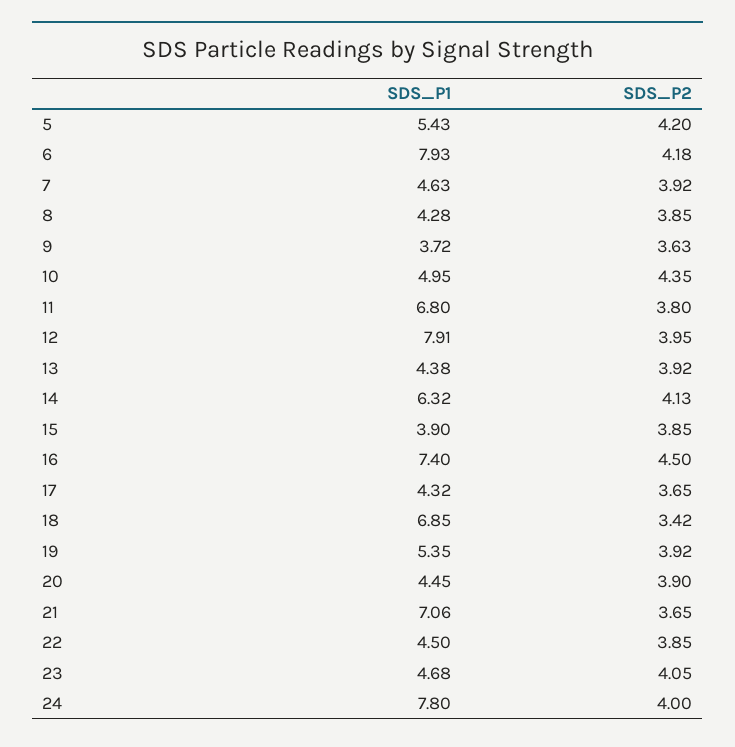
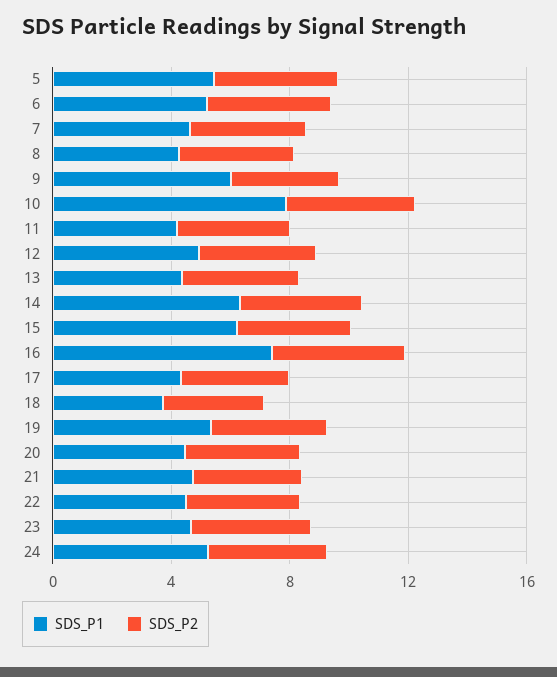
  {
    "SDS_P1": {
      "5": 5.43,
-     "6": 7.93,
+     "6": 5,
      "7": 4.63,
      "8": 4.28,
-     "9": 3.72,
+     "9": 6,
-     "10": 4.95,
+     "10": 8,
-     "11": 6.8,
+     "11": 4,
-     "12": 7.91,
+     "12": 5,
      "13": 4.38,
      "14": 6.32,
-     "15": 3.9,
+     "15": 6,
      "16": 7.4,
      "17": 4.32,
-     "18": 6.85,
+     "18": 4,
      "19": 5.35,
      "20": 4.45,
-     "21": 7.06,
+     "21": 5,
      "22": 4.5,
      "23": 4.68,
-     "24": 7.8
+     "24": 5
    },
    "SDS_P2": {
      "5": 4.2,
      "6": 4.18,
      "7": 3.92,
      "8": 3.85,
      "9": 3.63,
      "10": 4.35,
      "11": 3.8,
      "12": 3.95,
      "13": 3.92,
      "14": 4.13,
      "15": 3.85,
      "16": 4.5,
      "17": 3.65,
      "18": 3.42,
      "19": 3.92,
      "20": 3.9,
      "21": 3.65,
      "22": 3.85,
      "23": 4.05,
      "24": 4
    }
  }

